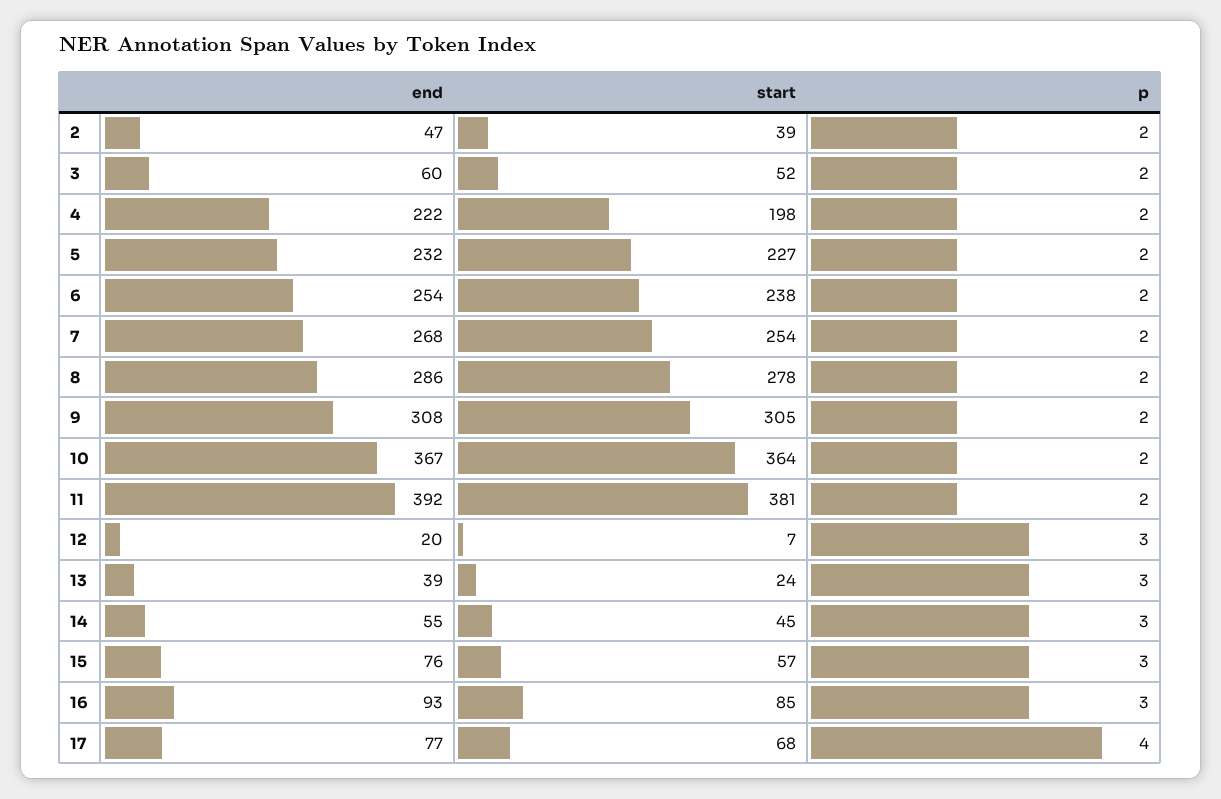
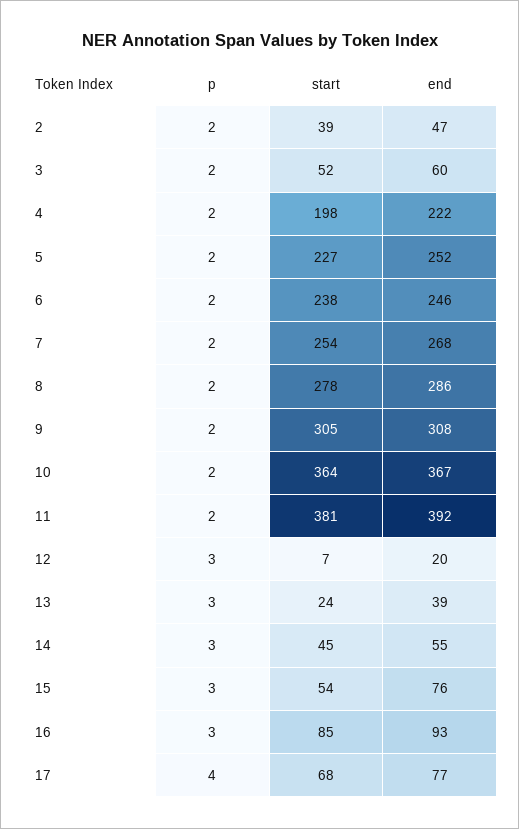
  {
    "end": {
      "2": 47,
      "3": 60,
      "4": 222,
-     "5": 232,
+     "5": 252,
-     "6": 254,
+     "6": 246,
      "7": 268,
      "8": 286,
      "9": 308,
      "10": 367,
      "11": 392,
      "12": 20,
      "13": 39,
      "14": 55,
      "15": 76,
      "16": 93,
      "17": 77
    },
    "start": {
      "2": 39,
      "3": 52,
      "4": 198,
      "5": 227,
      "6": 238,
      "7": 254,
      "8": 278,
      "9": 305,
      "10": 364,
      "11": 381,
      "12": 7,
      "13": 24,
      "14": 45,
-     "15": 57,
+     "15": 54,
      "16": 85,
      "17": 68
    },
    "p": {
      "2": 2,
      "3": 2,
      "4": 2,
      "5": 2,
      "6": 2,
      "7": 2,
      "8": 2,
      "9": 2,
      "10": 2,
      "11": 2,
      "12": 3,
      "13": 3,
      "14": 3,
      "15": 3,
      "16": 3,
      "17": 4
    }
  }

